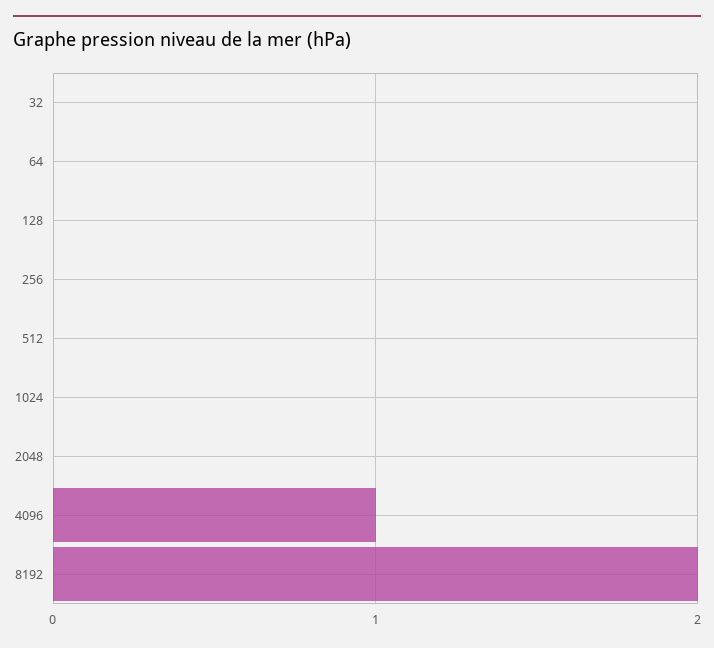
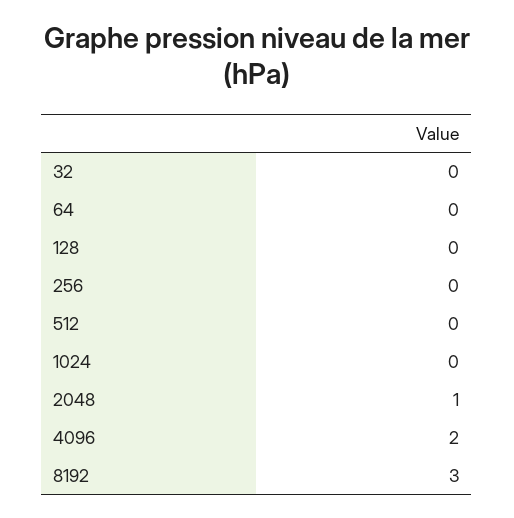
  {
    "32": 0,
    "64": 0,
    "128": 0,
    "256": 0,
    "512": 0,
    "1024": 0,
-   "2048": 0,
+   "2048": 1,
-   "4096": 1,
+   "4096": 2,
-   "8192": 2
+   "8192": 3
  }

